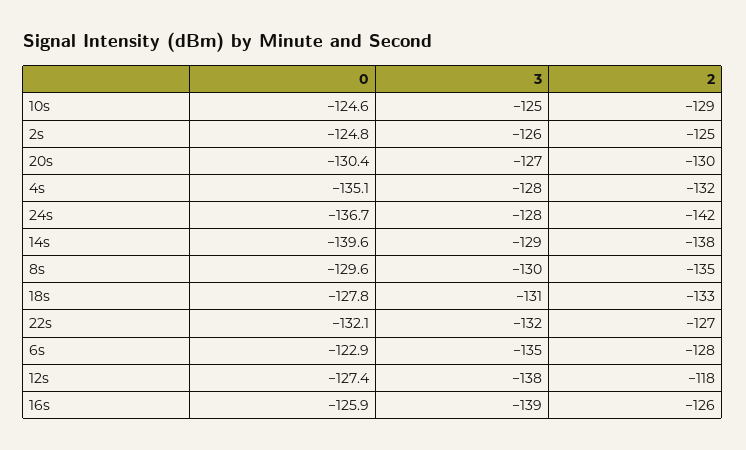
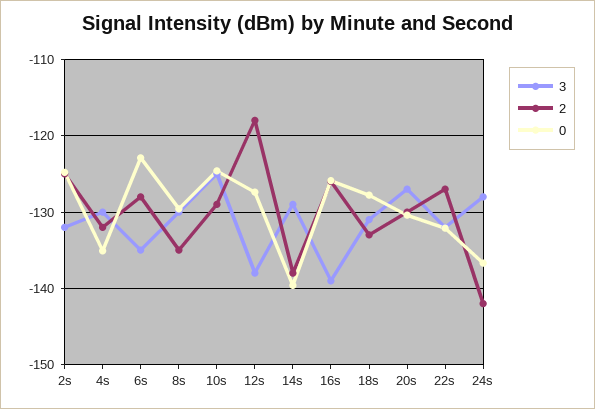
  {
    "0": {
      "10s": -124.6,
      "2s": -124.8,
      "20s": -130.4,
      "4s": -135.1,
      "24s": -136.7,
      "14s": -139.6,
      "8s": -129.6,
      "18s": -127.8,
      "22s": -132.1,
      "6s": -122.9,
      "12s": -127.4,
      "16s": -125.9
    },
    "3": {
      "10s": -125,
-     "2s": -126,
+     "2s": -132,
      "20s": -127,
-     "4s": -128,
+     "4s": -130,
      "24s": -128,
      "14s": -129,
      "8s": -130,
      "18s": -131,
      "22s": -132,
      "6s": -135,
      "12s": -138,
      "16s": -139
    },
    "2": {
      "10s": -129,
      "2s": -125,
      "20s": -130,
      "4s": -132,
      "24s": -142,
      "14s": -138,
      "8s": -135,
      "18s": -133,
      "22s": -127,
      "6s": -128,
      "12s": -118,
      "16s": -126
    }
  }

